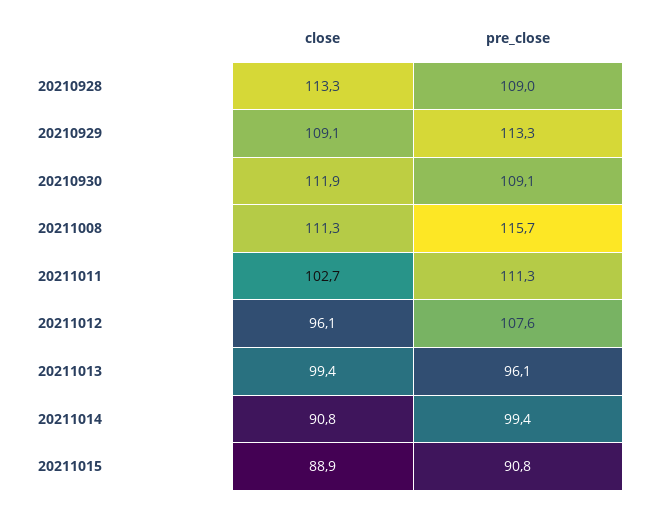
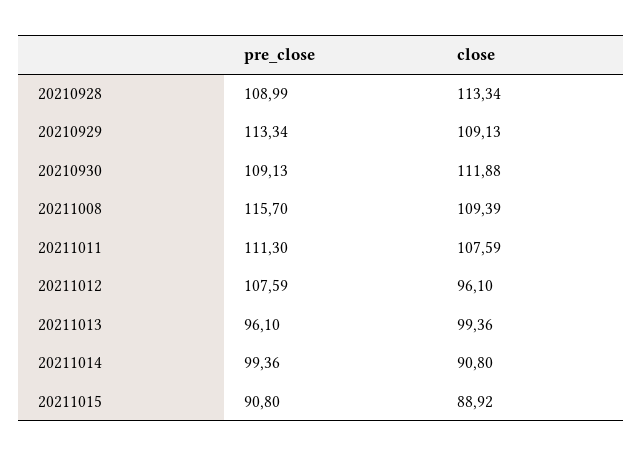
  {
    "close": {
      "20210928": 113.34,
      "20210929": 109.13,
      "20210930": 111.88,
-     "20211008": 111.3,
+     "20211008": 109.39,
-     "20211011": 102.7,
+     "20211011": 107.59,
      "20211012": 96.1,
      "20211013": 99.36,
      "20211014": 90.8,
      "20211015": 88.92
    },
    "pre_close": {
      "20210928": 108.99,
      "20210929": 113.34,
      "20210930": 109.13,
      "20211008": 115.7,
      "20211011": 111.3,
      "20211012": 107.59,
      "20211013": 96.1,
      "20211014": 99.36,
      "20211015": 90.8
    }
  }

